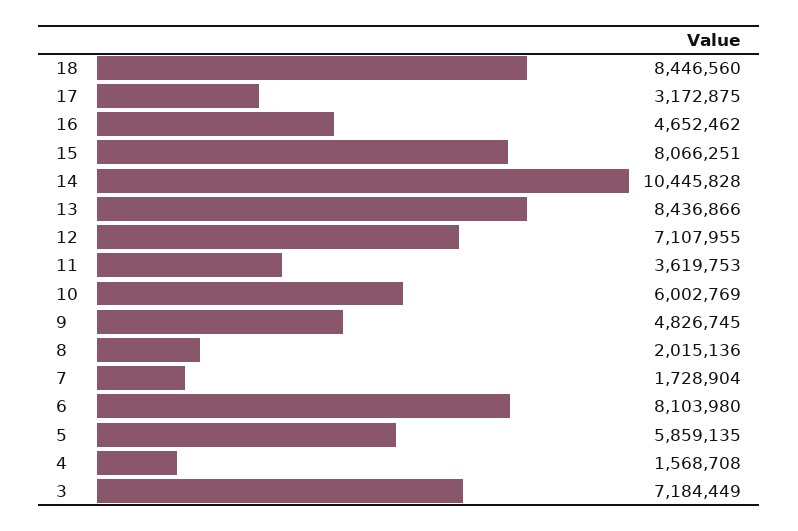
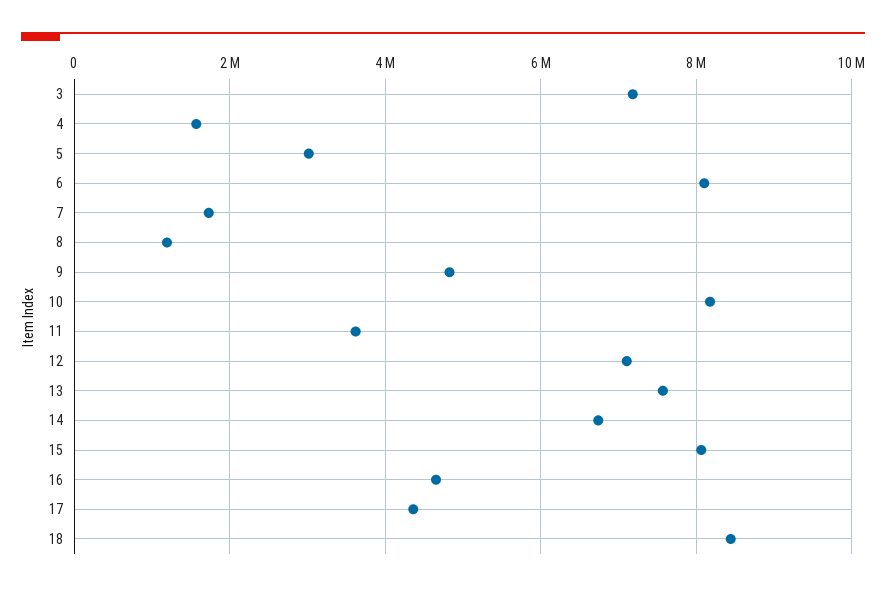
  {
    "18": 8446560,
-   "17": 3172875,
+   "17": 4400000,
    "16": 4652462,
    "15": 8066251,
-   "14": 10445828,
+   "14": 6800000,
-   "13": 8436866,
+   "13": 7600000,
    "12": 7107955,
    "11": 3619753,
-   "10": 6002769,
+   "10": 8200000,
    "9": 4826745,
-   "8": 2015136,
+   "8": 1200000,
    "7": 1728904,
    "6": 8103980,
-   "5": 5859135,
+   "5": 3000000,
    "4": 1568708,
    "3": 7184449
  }

